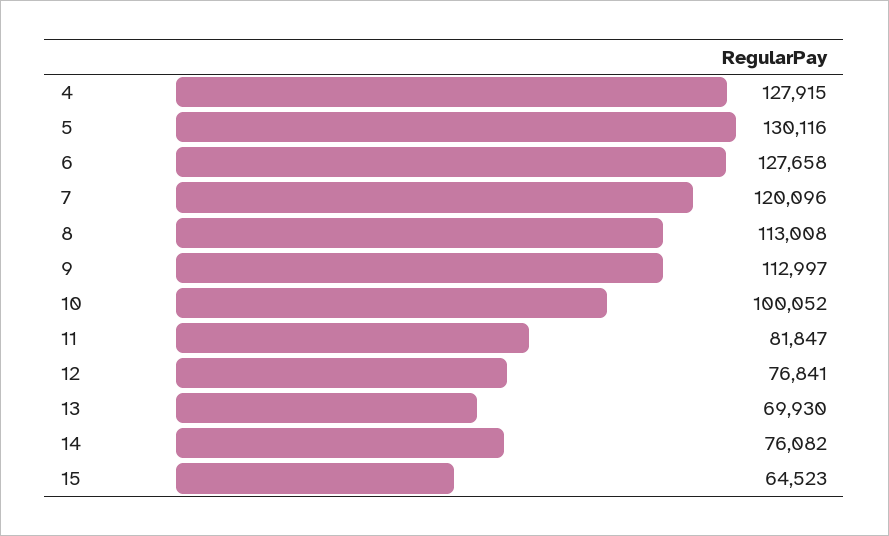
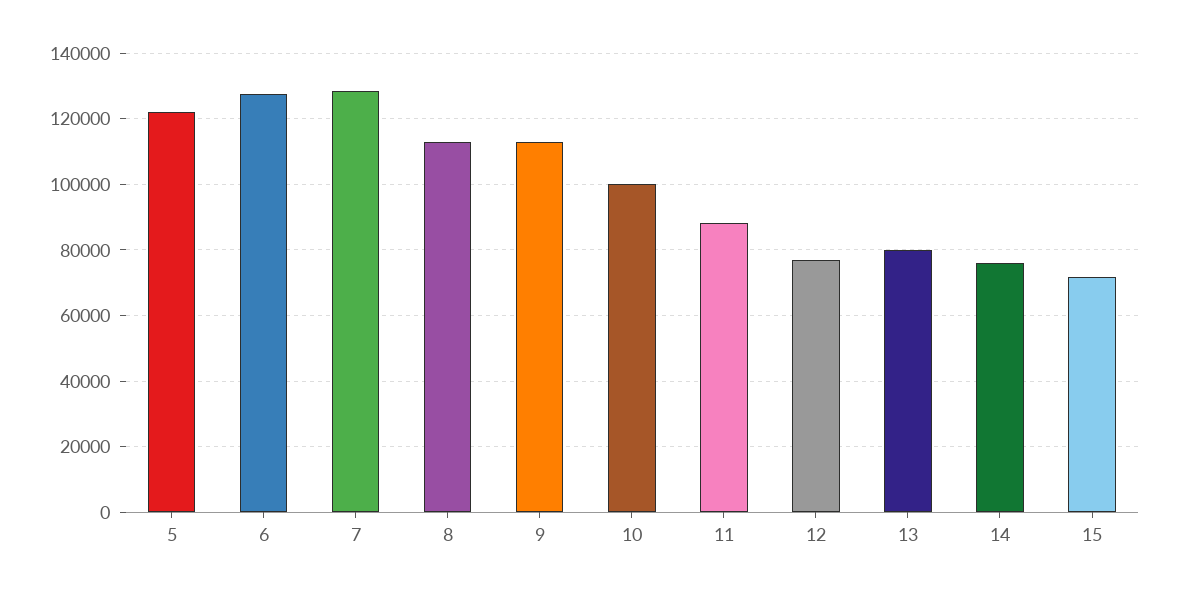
  {
-   "4": 127915,
-   "5": 130116,
+   "5": 122000,
    "6": 127658,
-   "7": 120096,
+   "7": 128000,
    "8": 113008,
    "9": 112997,
    "10": 100052,
-   "11": 81847,
+   "11": 88000,
    "12": 76841,
-   "13": 69930,
+   "13": 80000,
    "14": 76082,
-   "15": 64523
+   "15": 72000
  }

